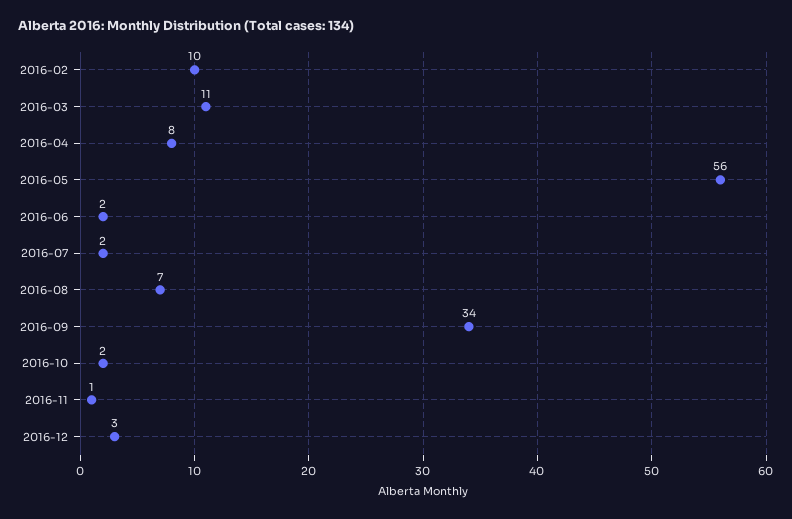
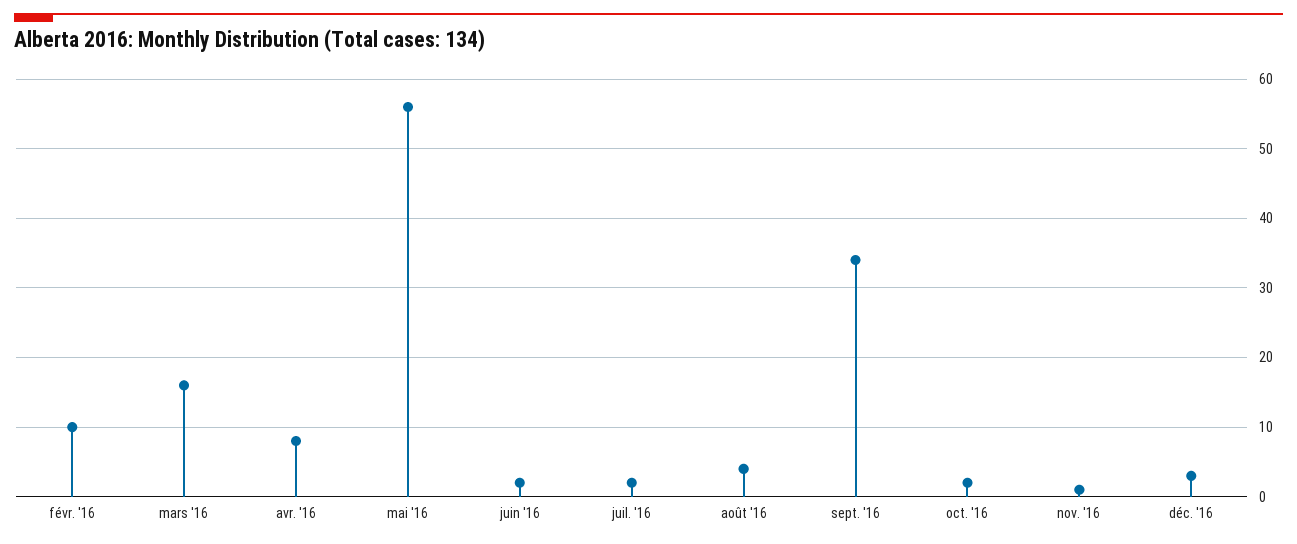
  {
    "2016-02": 10,
-   "2016-03": 11,
+   "2016-03": 16,
    "2016-04": 8,
    "2016-05": 56,
    "2016-06": 2,
    "2016-07": 2,
-   "2016-08": 7,
+   "2016-08": 4,
    "2016-09": 34,
    "2016-10": 2,
    "2016-11": 1,
    "2016-12": 3
  }

